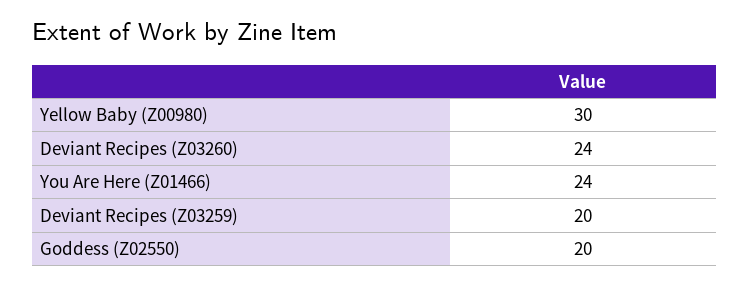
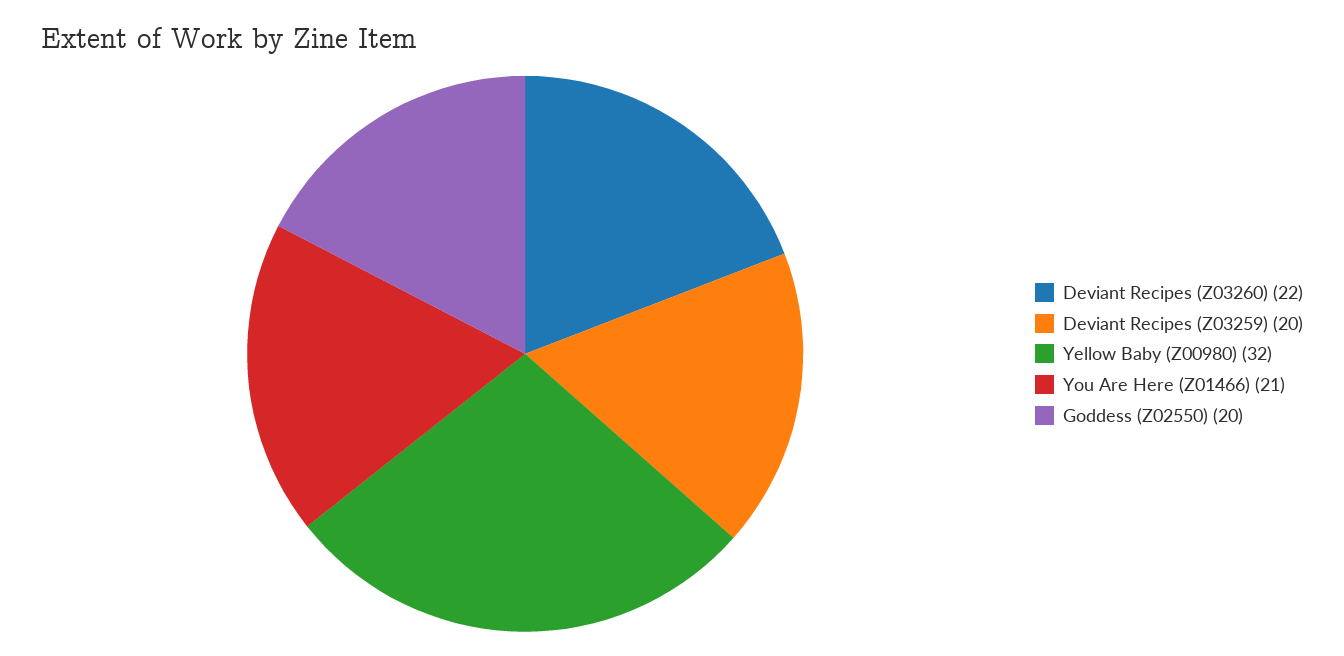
  {
-   "Yellow Baby (Z00980)": 30,
+   "Yellow Baby (Z00980)": 32,
-   "Deviant Recipes (Z03260)": 24,
+   "Deviant Recipes (Z03260)": 22,
-   "You Are Here (Z01466)": 24,
+   "You Are Here (Z01466)": 21,
    "Deviant Recipes (Z03259)": 20,
    "Goddess (Z02550)": 20
  }

